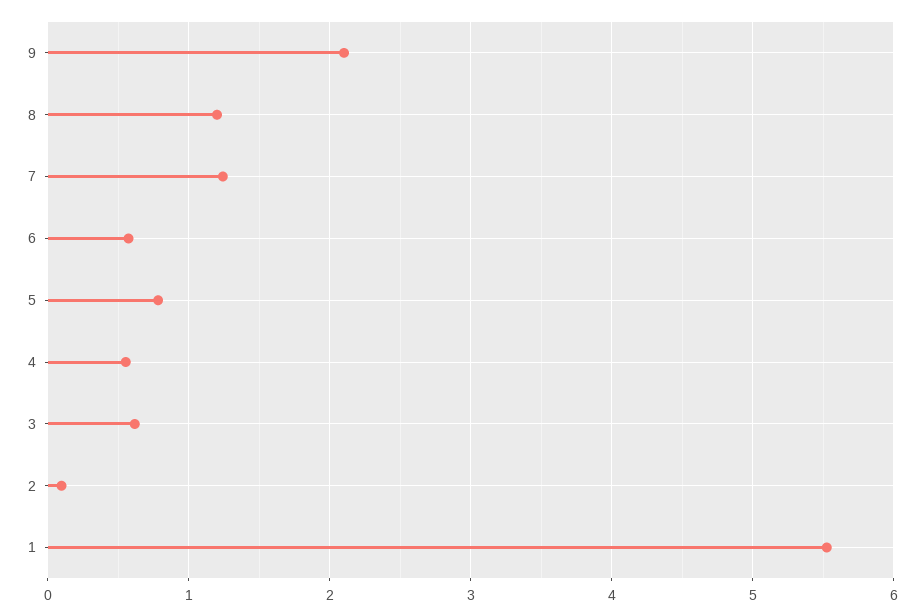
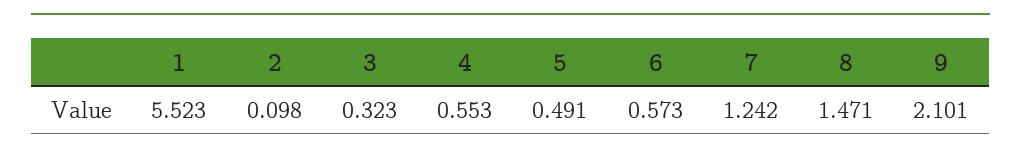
  {
    "9": 2.101,
-   "8": 1.2,
+   "8": 1.471,
    "7": 1.242,
    "6": 0.573,
-   "5": 0.8,
+   "5": 0.491,
    "4": 0.553,
-   "3": 0.6,
+   "3": 0.323,
    "2": 0.098,
    "1": 5.523
  }

